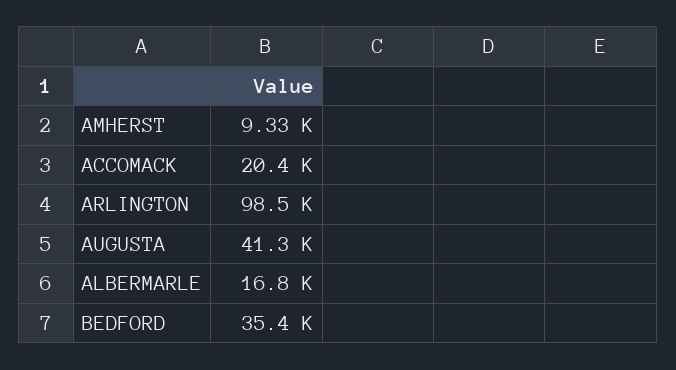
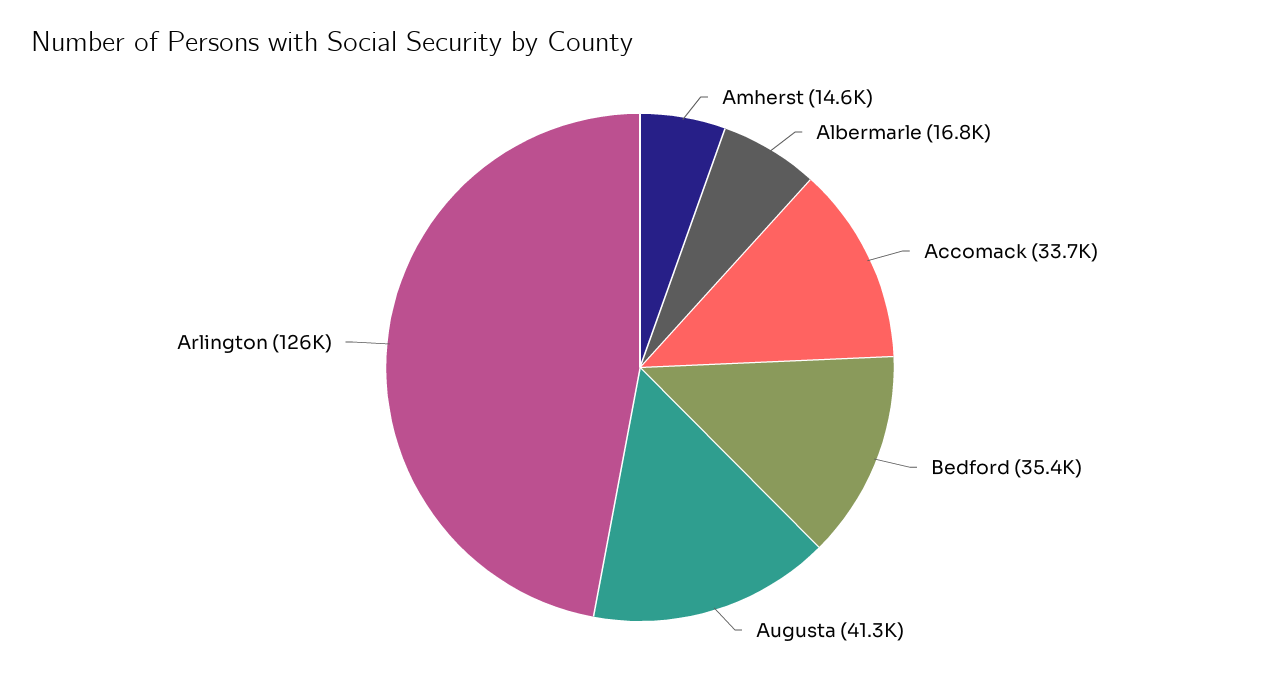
  {
-   "AMHERST": 9330,
+   "AMHERST": 14600,
-   "ACCOMACK": 20400,
+   "ACCOMACK": 33700,
-   "ARLINGTON": 98500,
+   "ARLINGTON": 126000,
    "AUGUSTA": 41300,
    "ALBERMARLE": 16800,
    "BEDFORD": 35400
  }

